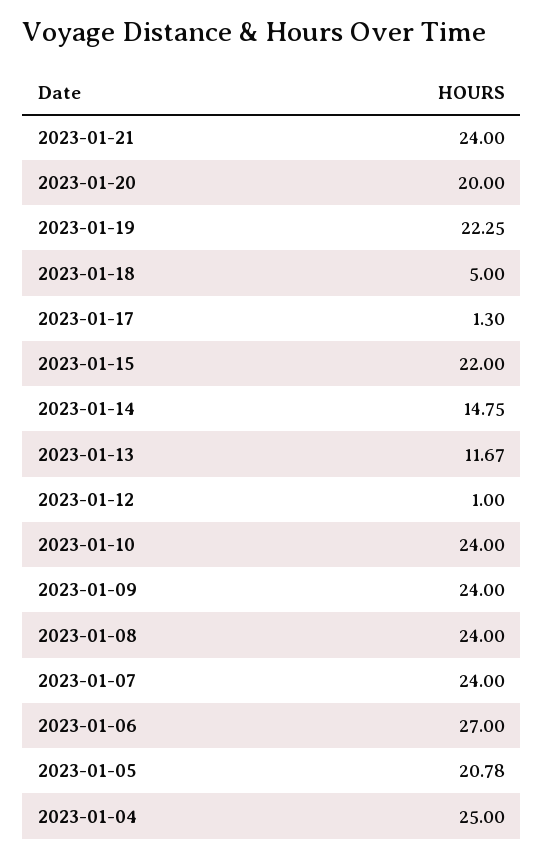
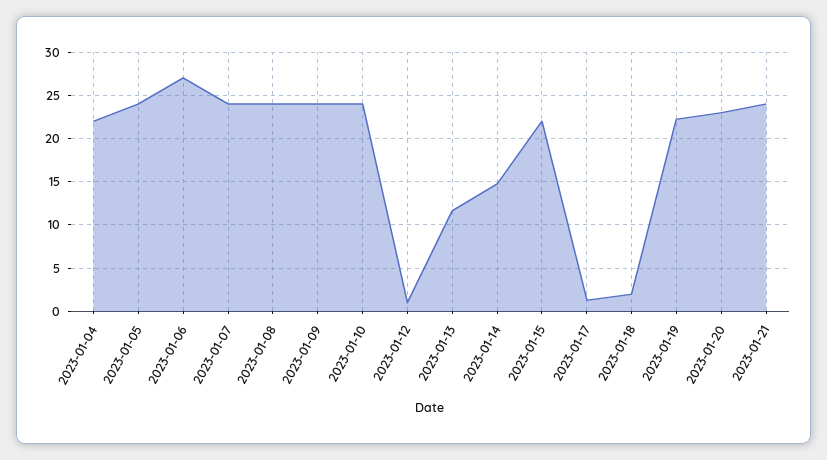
  {
    "2023-01-21": 24,
-   "2023-01-20": 20,
+   "2023-01-20": 23,
    "2023-01-19": 22.25,
-   "2023-01-18": 5,
+   "2023-01-18": 2,
    "2023-01-17": 1.3,
    "2023-01-15": 22,
    "2023-01-14": 14.75,
    "2023-01-13": 11.67,
    "2023-01-12": 1,
    "2023-01-10": 24,
    "2023-01-09": 24,
    "2023-01-08": 24,
    "2023-01-07": 24,
    "2023-01-06": 27,
-   "2023-01-05": 20.78,
+   "2023-01-05": 24,
-   "2023-01-04": 25
+   "2023-01-04": 22
  }

